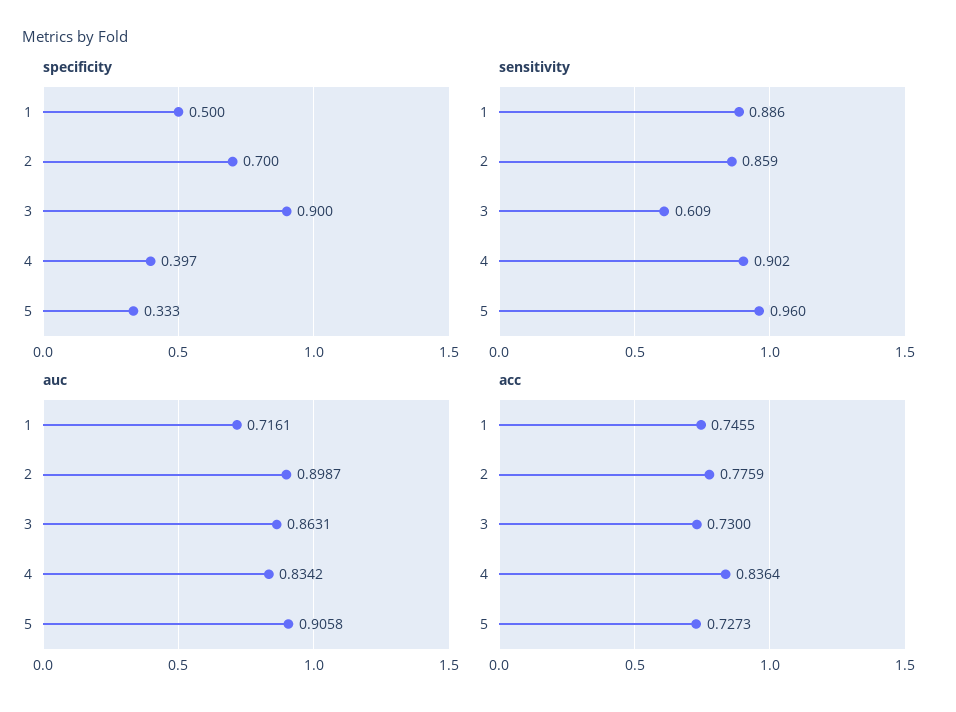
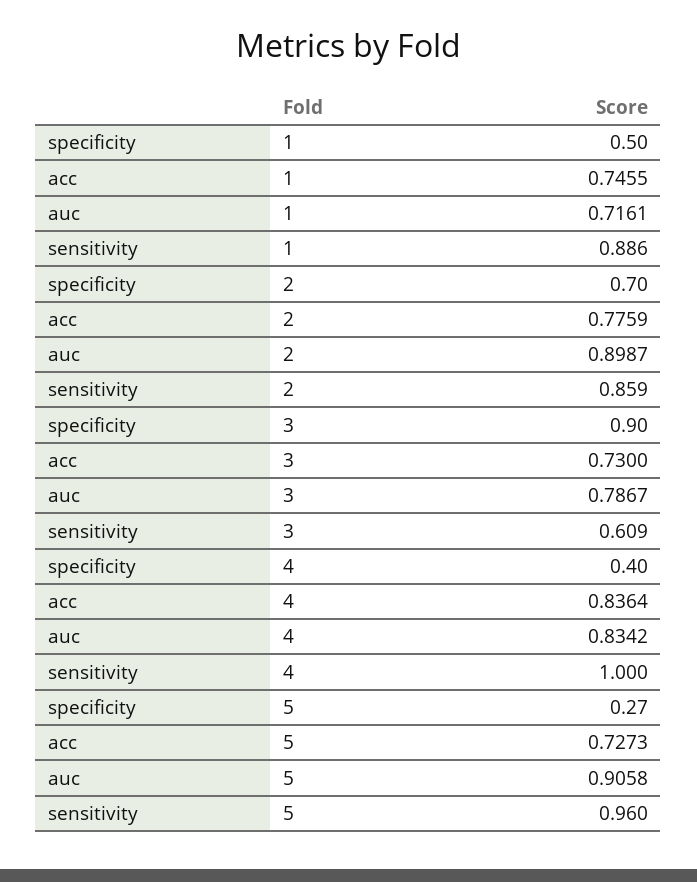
  {
    "specificity": {
      "1": 0.5,
      "2": 0.7,
      "3": 0.9,
-     "4": 0.397,
+     "4": 0.4,
-     "5": 0.333
+     "5": 0.27
    },
    "sensitivity": {
      "1": 0.886,
      "2": 0.859,
      "3": 0.609,
-     "4": 0.902,
+     "4": 1,
      "5": 0.96
    },
    "auc": {
      "1": 0.7161,
      "2": 0.8987,
-     "3": 0.8631,
+     "3": 0.7867,
      "4": 0.8342,
      "5": 0.9058
    },
    "acc": {
      "1": 0.7455,
      "2": 0.7759,
      "3": 0.73,
      "4": 0.8364,
      "5": 0.7273
    }
  }

